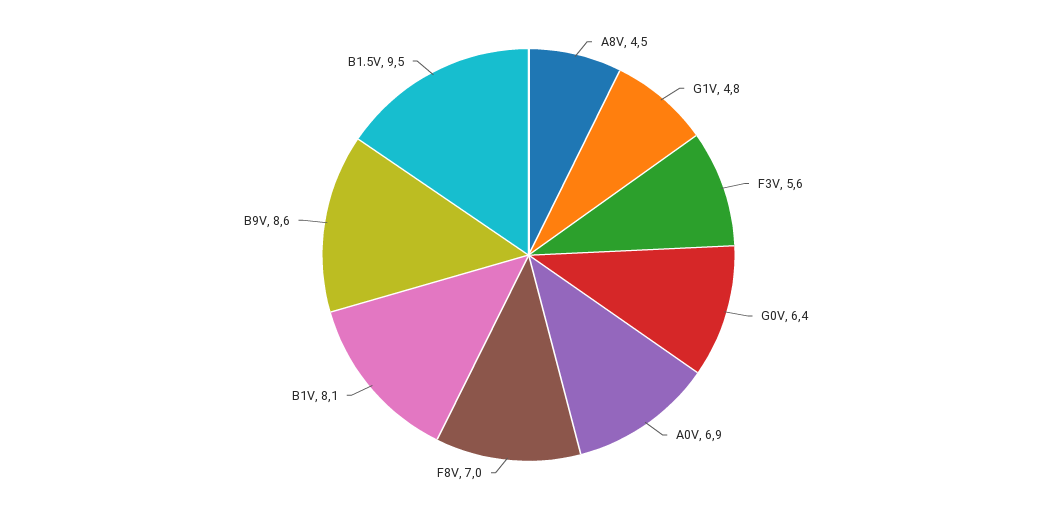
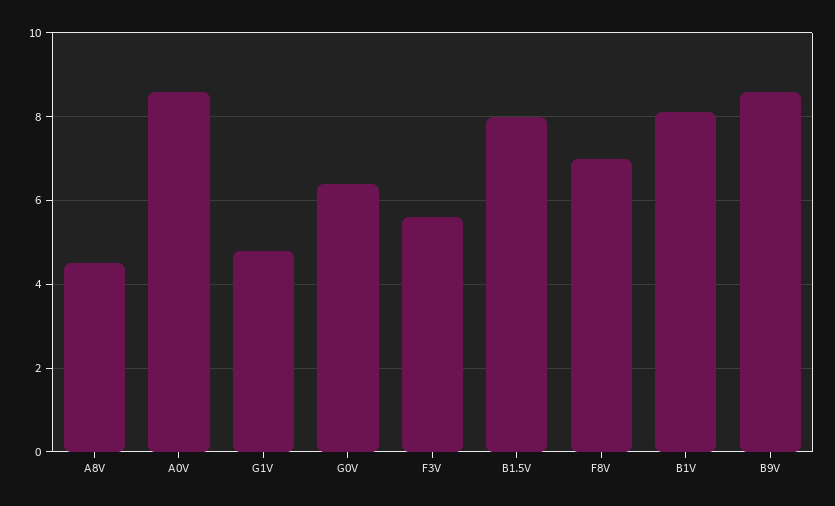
  {
    "A8V": 4.5,
    "G1V": 4.8,
    "F3V": 5.6,
    "G0V": 6.4,
-   "A0V": 6.9,
+   "A0V": 8.5,
    "F8V": 7,
    "B1V": 8.1,
    "B9V": 8.6,
-   "B1.5V": 9.5
+   "B1.5V": 8
  }

